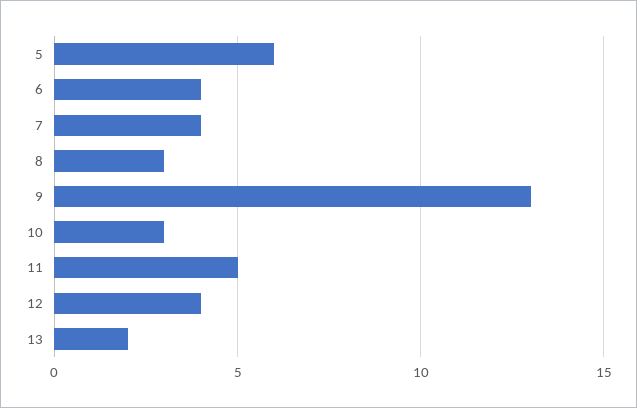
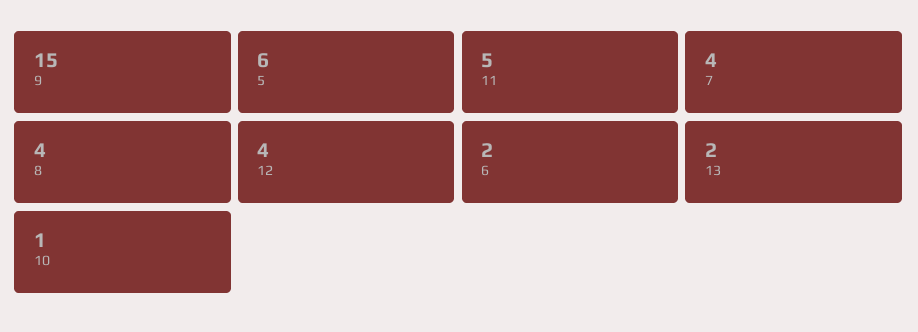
  {
    "5": 6,
-   "6": 4,
+   "6": 2,
    "7": 4,
-   "8": 3,
+   "8": 4,
-   "9": 13,
+   "9": 15,
-   "10": 3,
+   "10": 1,
    "11": 5,
    "12": 4,
    "13": 2
  }

